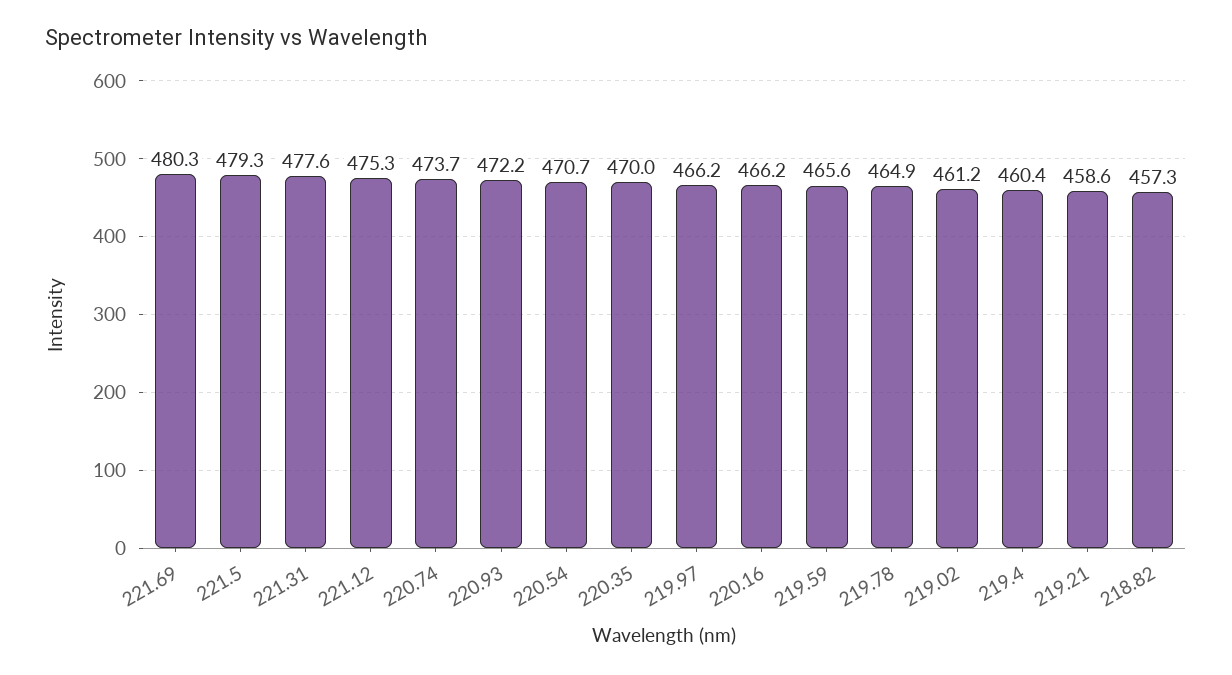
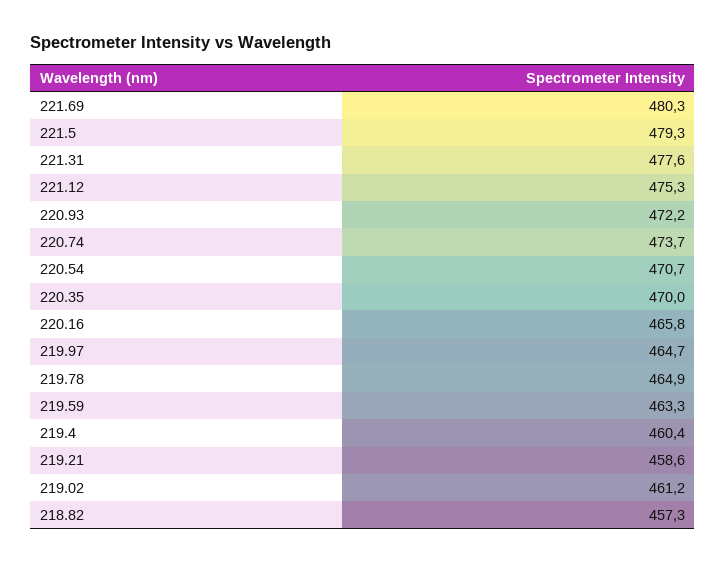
  {
    "221.69": 480.3,
    "221.5": 479.3,
    "221.31": 477.6,
    "221.12": 475.3,
    "220.74": 473.7,
    "220.93": 472.2,
    "220.54": 470.7,
    "220.35": 470,
-   "219.97": 466.2,
+   "219.97": 464.7,
-   "220.16": 466.2,
+   "220.16": 465.8,
-   "219.59": 465.6,
+   "219.59": 463.3,
    "219.78": 464.9,
    "219.02": 461.2,
    "219.4": 460.4,
    "219.21": 458.6,
    "218.82": 457.3
  }

